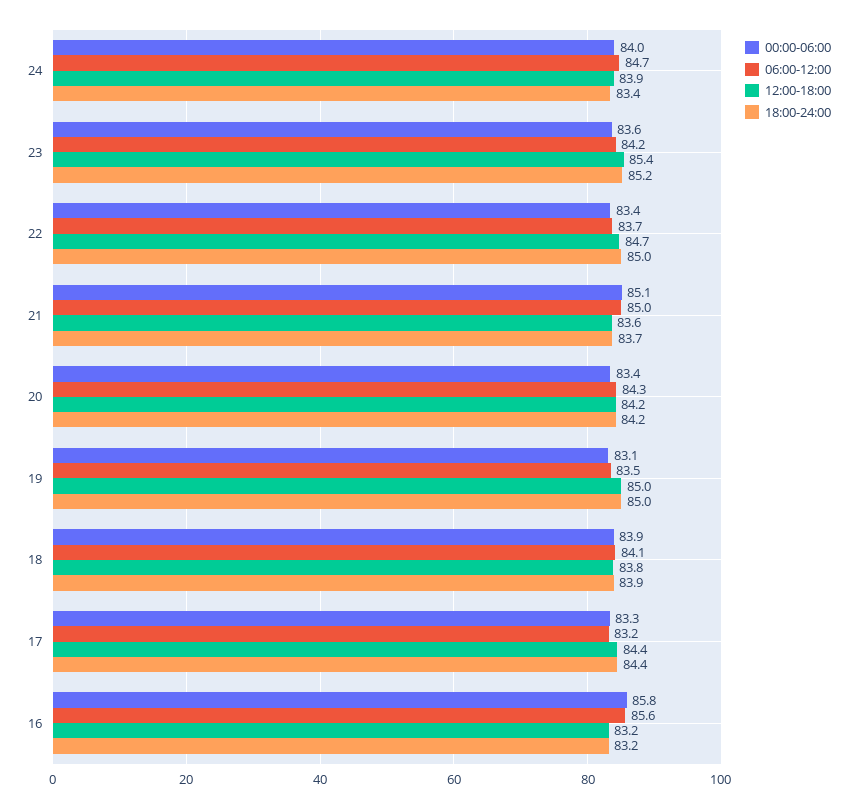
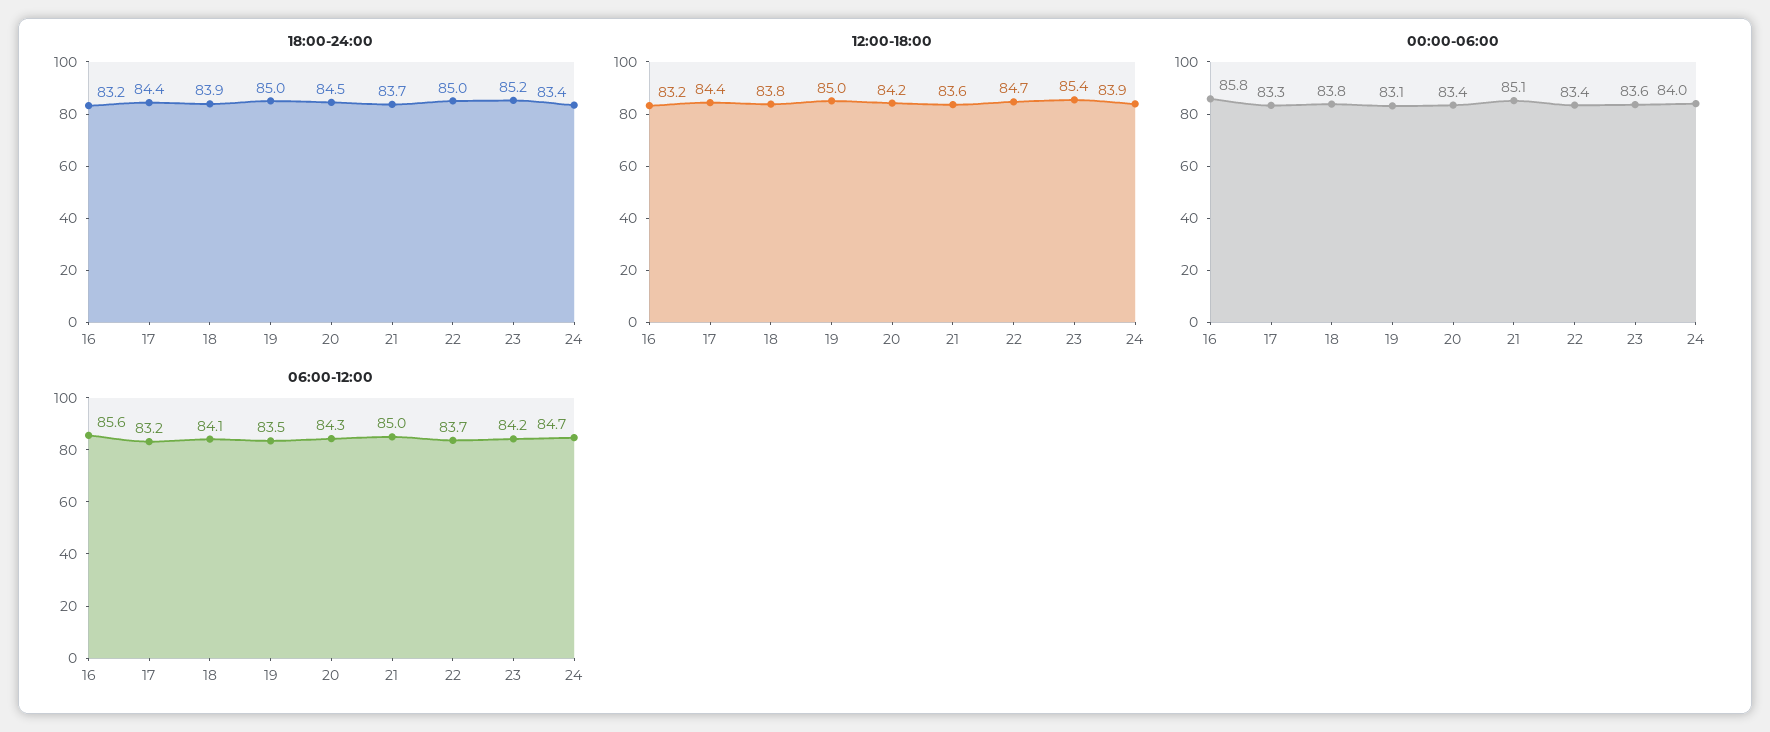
  {
    "00:00-06:00": {
      "24": 84,
      "23": 83.6,
      "22": 83.4,
      "21": 85.1,
      "20": 83.4,
      "19": 83.1,
-     "18": 83.9,
+     "18": 83.8,
      "17": 83.3,
      "16": 85.8
    },
    "06:00-12:00": {
      "24": 84.7,
      "23": 84.2,
      "22": 83.7,
      "21": 85,
      "20": 84.3,
      "19": 83.5,
      "18": 84.1,
      "17": 83.2,
      "16": 85.6
    },
    "12:00-18:00": {
      "24": 83.9,
      "23": 85.4,
      "22": 84.7,
      "21": 83.6,
      "20": 84.2,
      "19": 85,
      "18": 83.8,
      "17": 84.4,
      "16": 83.2
    },
    "18:00-24:00": {
      "24": 83.4,
      "23": 85.2,
      "22": 85,
      "21": 83.7,
-     "20": 84.2,
+     "20": 84.5,
      "19": 85,
      "18": 83.9,
      "17": 84.4,
      "16": 83.2
    }
  }

